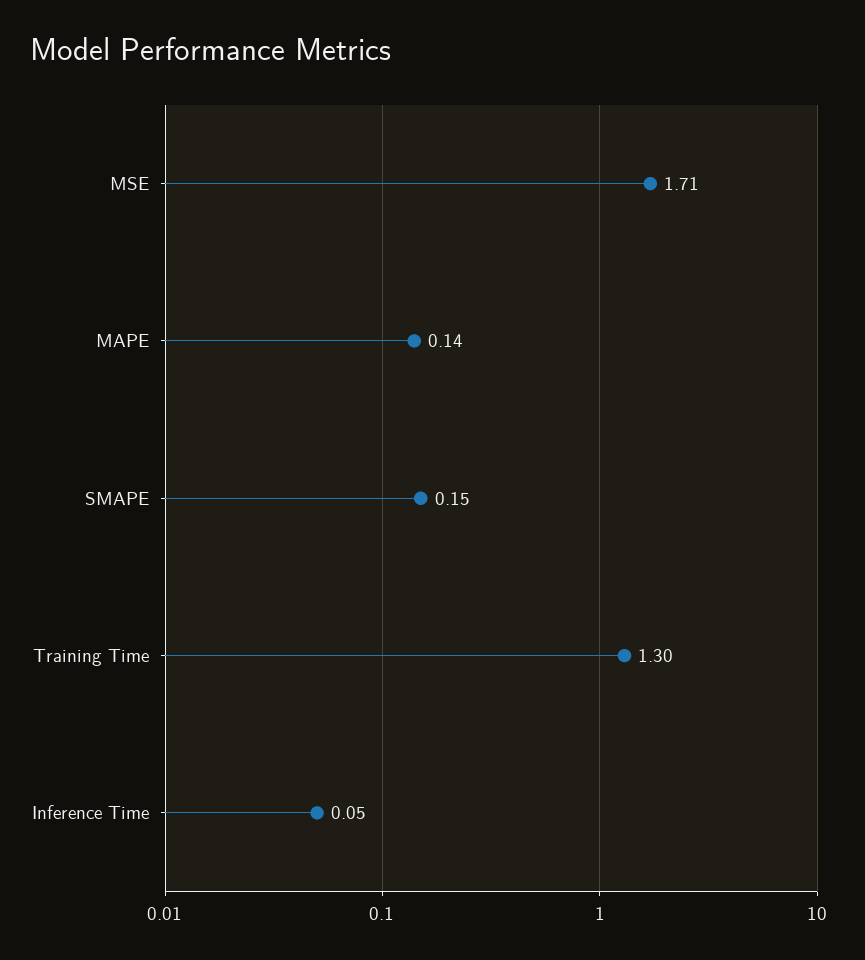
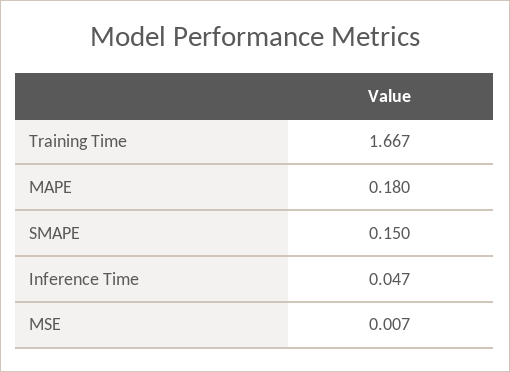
  {
-   "MSE": 1.71,
+   "MSE": 0.007,
-   "MAPE": 0.14,
+   "MAPE": 0.18,
    "SMAPE": 0.15,
-   "Training Time": 1.3,
+   "Training Time": 1.667,
    "Inference Time": 0.047
  }

